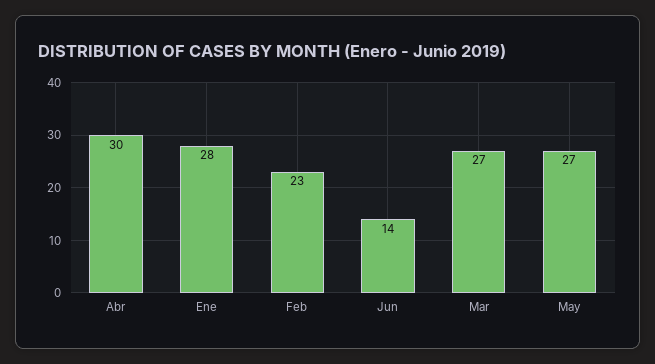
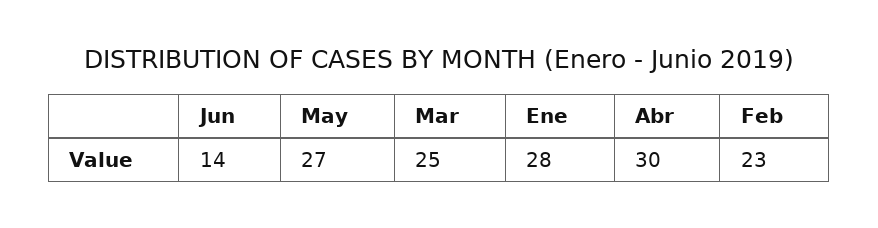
  {
    "Abr": 30,
    "Ene": 28,
    "Feb": 23,
    "Jun": 14,
-   "Mar": 27,
+   "Mar": 25,
    "May": 27
  }

